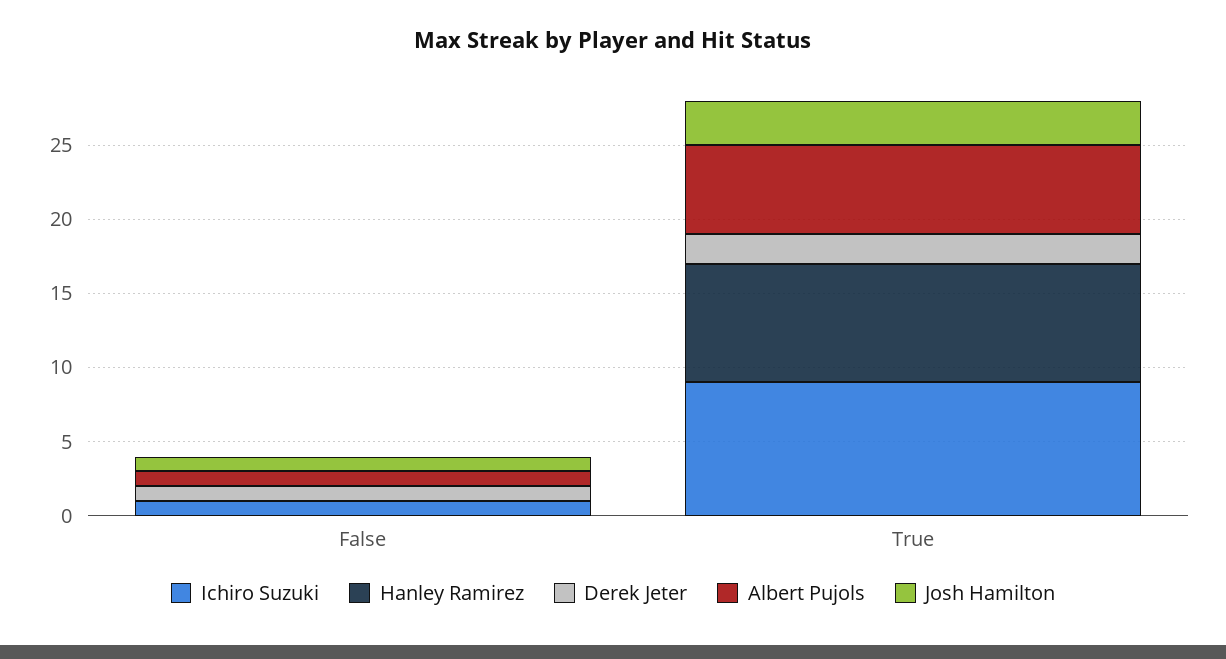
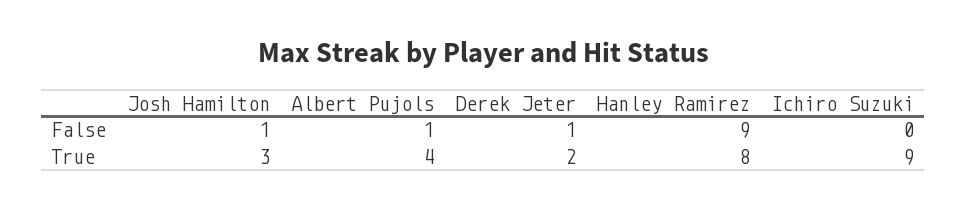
  {
    "Ichiro Suzuki": {
-     "False": 1,
+     "False": 0,
      "True": 9
    },
    "Hanley Ramirez": {
-     "False": 0,
+     "False": 9,
      "True": 8
    },
    "Derek Jeter": {
      "False": 1,
      "True": 2
    },
    "Albert Pujols": {
      "False": 1,
-     "True": 6
+     "True": 4
    },
    "Josh Hamilton": {
      "False": 1,
      "True": 3
    }
  }

